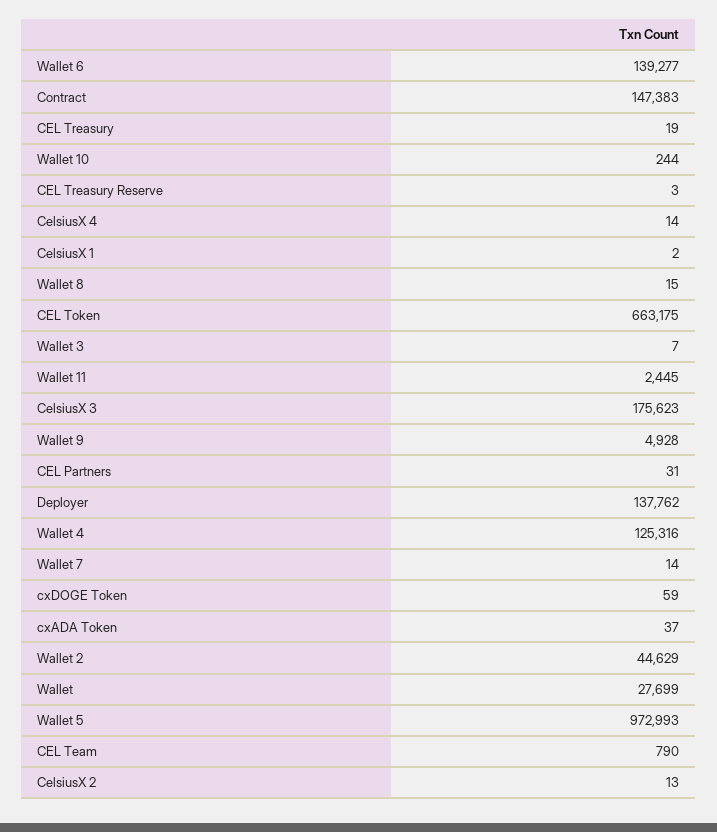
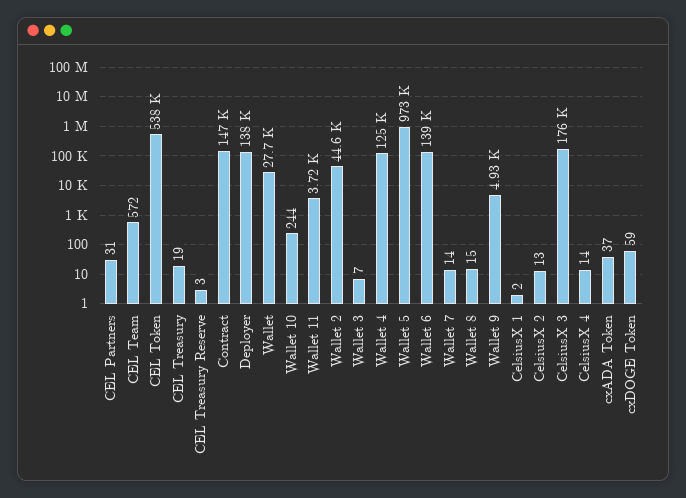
  {
    "Wallet 6": 139277,
    "Contract": 147383,
    "CEL Treasury": 19,
    "Wallet 10": 244,
    "CEL Treasury Reserve": 3,
    "CelsiusX 4": 14,
    "CelsiusX 1": 2,
    "Wallet 8": 15,
-   "CEL Token": 663175,
+   "CEL Token": 538000,
    "Wallet 3": 7,
-   "Wallet 11": 2445,
+   "Wallet 11": 3720,
    "CelsiusX 3": 175623,
    "Wallet 9": 4928,
    "CEL Partners": 31,
    "Deployer": 137762,
    "Wallet 4": 125316,
    "Wallet 7": 14,
    "cxDOGE Token": 59,
    "cxADA Token": 37,
    "Wallet 2": 44629,
    "Wallet": 27699,
    "Wallet 5": 972993,
-   "CEL Team": 790,
+   "CEL Team": 572,
    "CelsiusX 2": 13
  }

